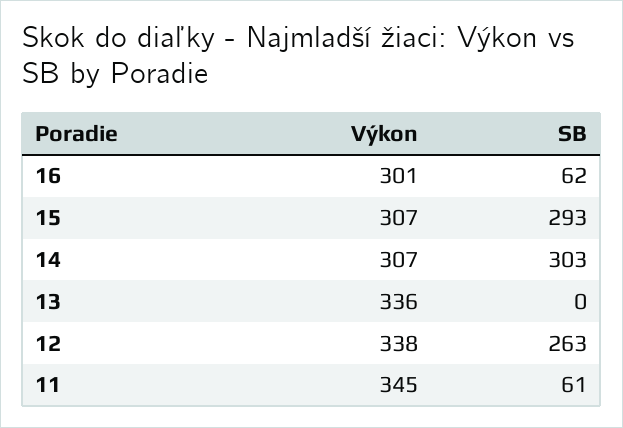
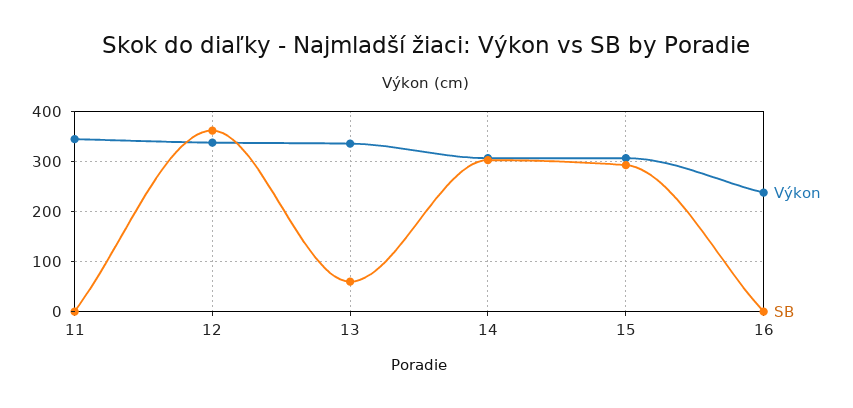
  {
    "Výkon": {
-     "16": 301,
+     "16": 240,
      "15": 307,
      "14": 307,
      "13": 336,
      "12": 338,
      "11": 345
    },
    "SB": {
-     "16": 62,
+     "16": 0,
      "15": 293,
      "14": 303,
-     "13": 0,
+     "13": 60,
-     "12": 263,
+     "12": 360,
-     "11": 61
+     "11": 0
    }
  }

